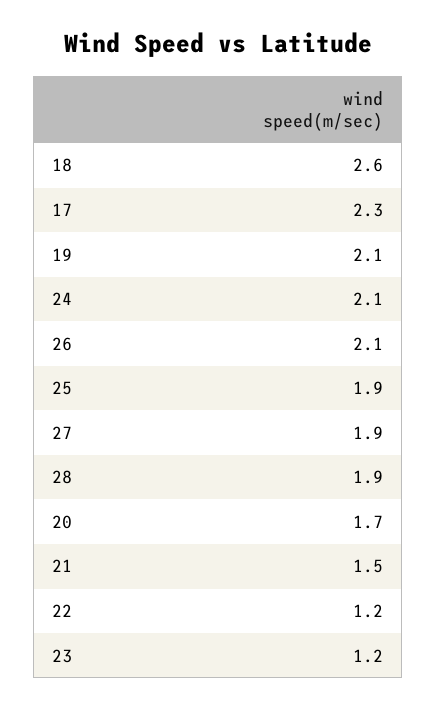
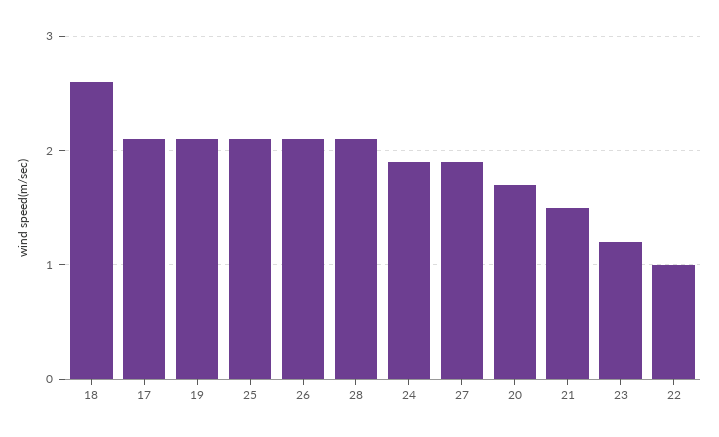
  {
    "18": 2.6,
-   "17": 2.3,
+   "17": 2.1,
    "19": 2.1,
-   "24": 2.1,
+   "24": 1.9,
    "26": 2.1,
-   "25": 1.9,
+   "25": 2.1,
    "27": 1.9,
-   "28": 1.9,
+   "28": 2.1,
    "20": 1.7,
    "21": 1.5,
-   "22": 1.2,
+   "22": 1,
    "23": 1.2
  }

